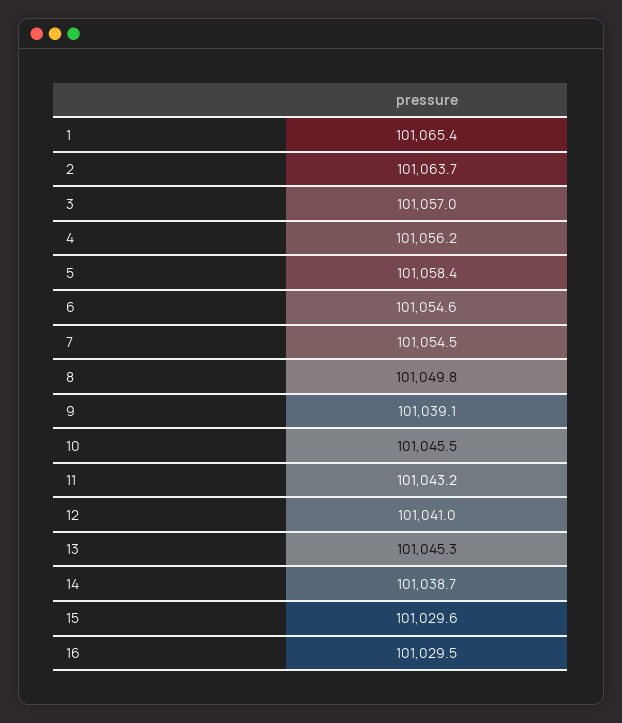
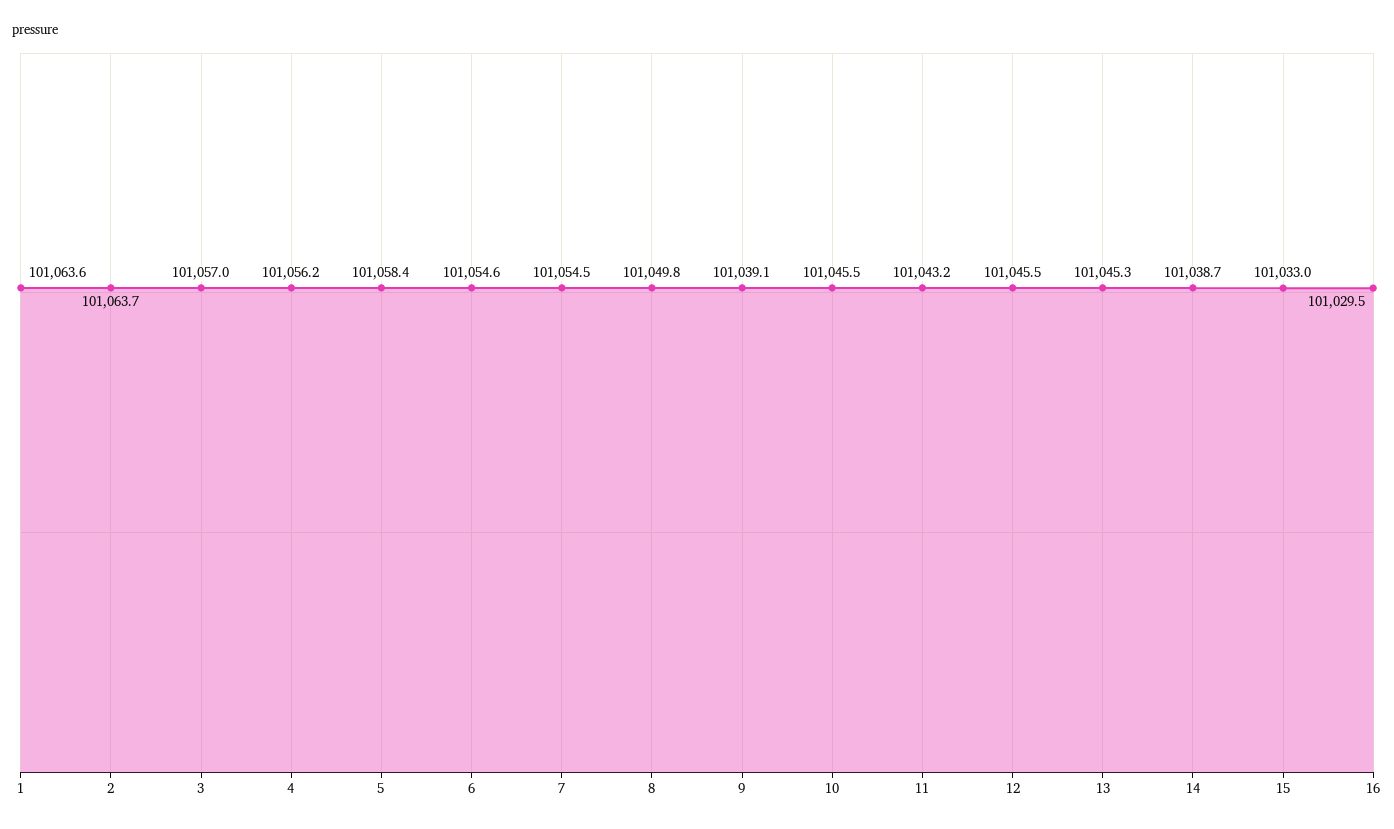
  {
-   "1": 101065.4,
+   "1": 101063.6,
    "2": 101063.7,
    "3": 101057,
    "4": 101056.2,
    "5": 101058.4,
    "6": 101054.6,
    "7": 101054.5,
    "8": 101049.8,
    "9": 101039.1,
    "10": 101045.5,
    "11": 101043.2,
-   "12": 101041,
+   "12": 101045.5,
    "13": 101045.3,
    "14": 101038.7,
-   "15": 101029.6,
+   "15": 101033,
    "16": 101029.5
  }

